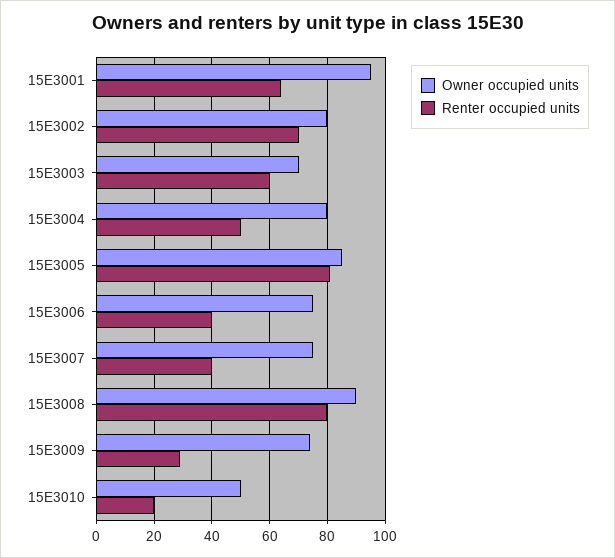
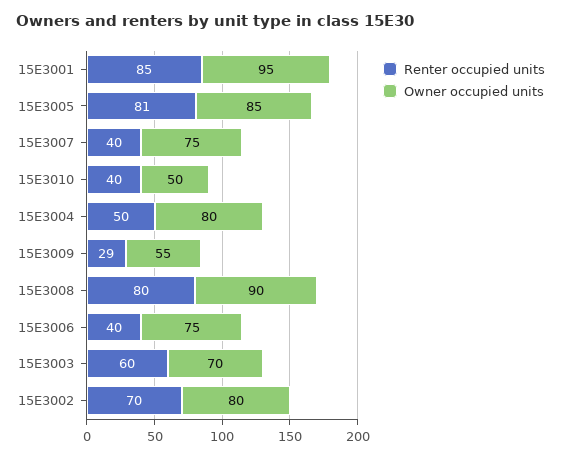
  {
    "Owner occupied units": {
      "15E3001": 95,
      "15E3002": 80,
      "15E3003": 70,
      "15E3004": 80,
      "15E3005": 85,
      "15E3006": 75,
      "15E3007": 75,
      "15E3008": 90,
-     "15E3009": 75,
+     "15E3009": 55,
      "15E3010": 50
    },
    "Renter occupied units": {
-     "15E3001": 65,
+     "15E3001": 85,
      "15E3002": 70,
      "15E3003": 60,
      "15E3004": 50,
      "15E3005": 81,
      "15E3006": 40,
      "15E3007": 40,
      "15E3008": 80,
      "15E3009": 29,
-     "15E3010": 20
+     "15E3010": 40
    }
  }

